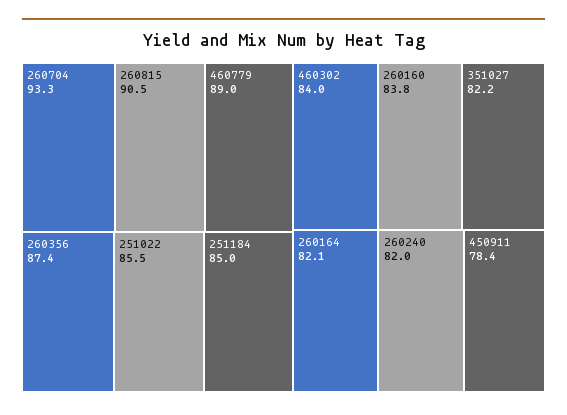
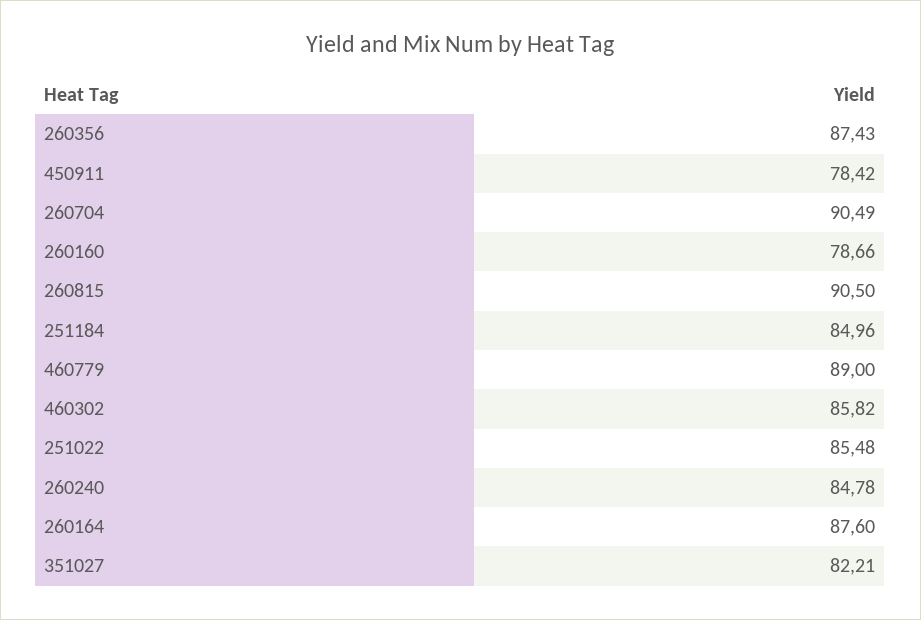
  {
-   "260704": 93.3,
+   "260704": 90.49,
    "260815": 90.5,
    "460779": 89,
    "260356": 87.43,
    "251022": 85.48,
    "251184": 84.96,
-   "460302": 84,
+   "460302": 85.82,
-   "260160": 83.8,
+   "260160": 78.66,
    "351027": 82.21,
-   "260164": 82.1,
+   "260164": 87.6,
-   "260240": 82,
+   "260240": 84.78,
    "450911": 78.42
  }

